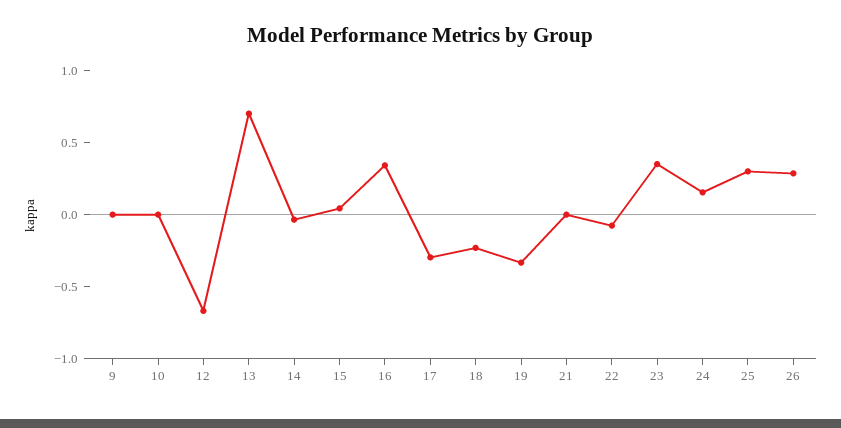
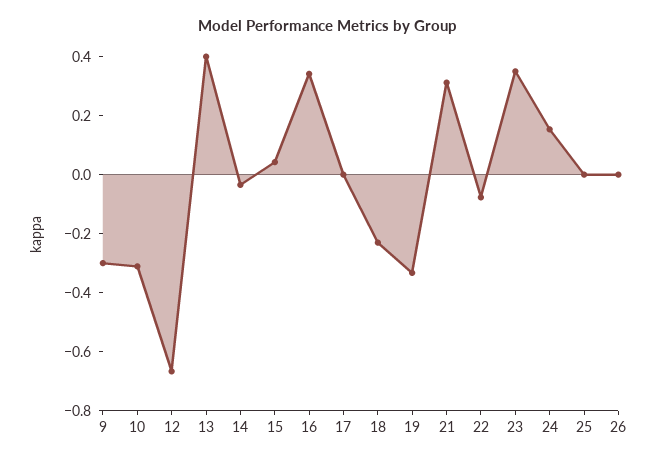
  {
-   "9": 0,
+   "9": -0.3,
-   "10": 0,
+   "10": -0.3,
    "12": -0.65,
-   "13": 0.7,
+   "13": 0.4,
    "14": -0.05,
    "15": 0.05,
    "16": 0.35,
-   "17": -0.3,
+   "17": 0,
    "18": -0.25,
    "19": -0.35,
-   "21": 0,
+   "21": 0.3,
    "22": -0.1,
    "23": 0.35,
    "24": 0.15,
-   "25": 0.3,
+   "25": 0,
-   "26": 0.3
+   "26": 0
  }

